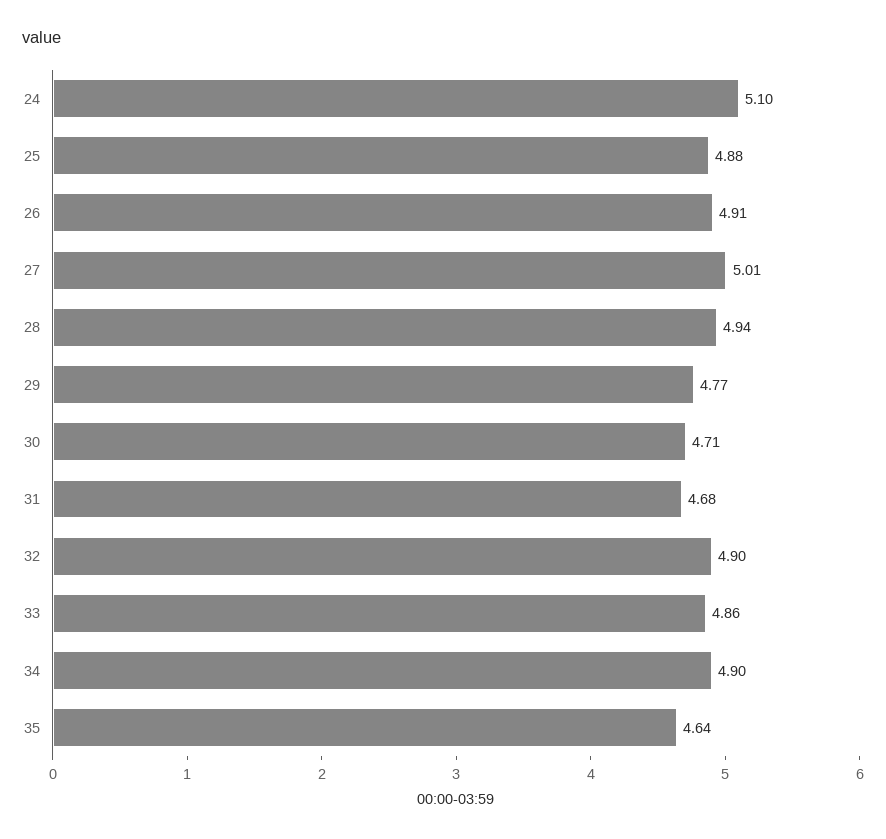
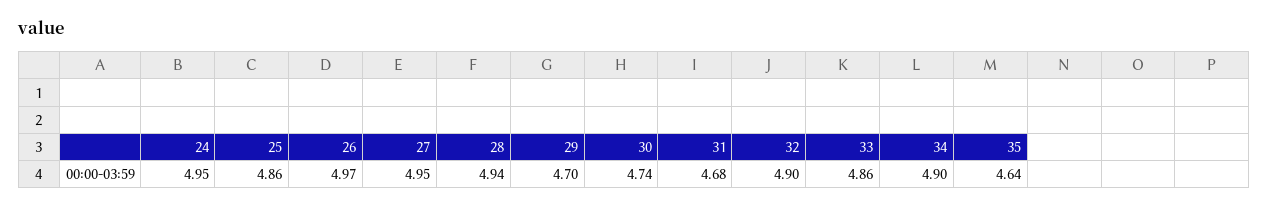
  {
-   "24": 5.1,
+   "24": 4.95,
-   "25": 4.88,
+   "25": 4.86,
-   "26": 4.91,
+   "26": 4.97,
-   "27": 5.01,
+   "27": 4.95,
    "28": 4.94,
-   "29": 4.77,
+   "29": 4.7,
-   "30": 4.71,
+   "30": 4.74,
    "31": 4.68,
    "32": 4.9,
    "33": 4.86,
    "34": 4.9,
    "35": 4.64
  }

